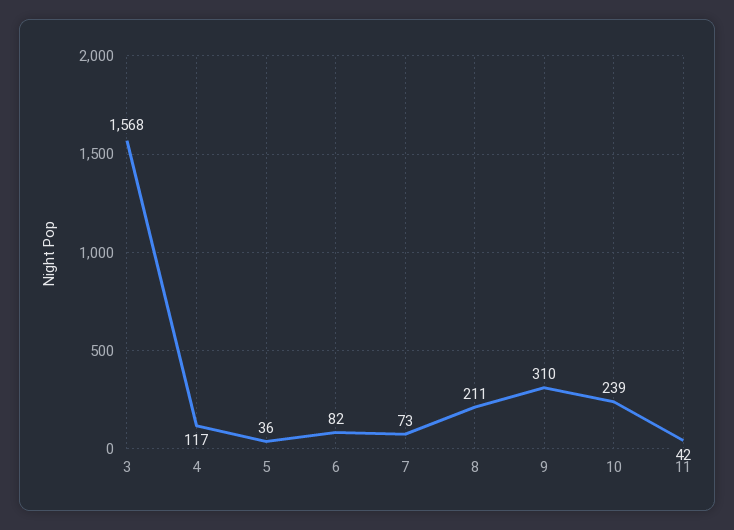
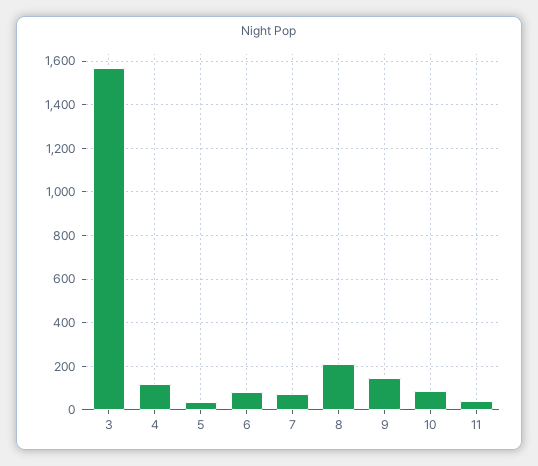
  {
    "3": 1568,
    "4": 117,
    "5": 36,
    "6": 82,
    "7": 73,
    "8": 211,
-   "9": 310,
+   "9": 150,
-   "10": 239,
+   "10": 100,
    "11": 42
  }

